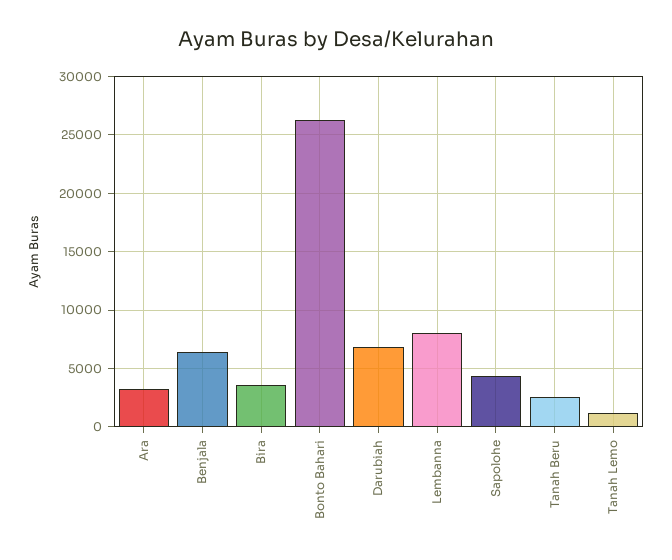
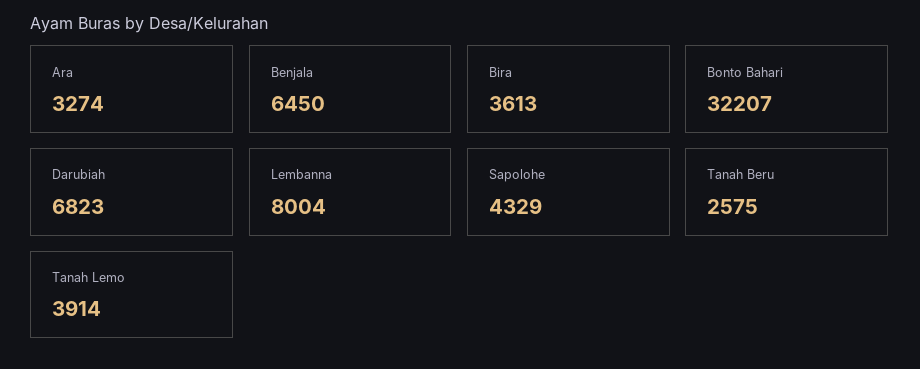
  {
    "Ara": 3274,
    "Benjala": 6450,
    "Bira": 3613,
-   "Bonto Bahari": 26000,
+   "Bonto Bahari": 32207,
    "Darubiah": 6823,
    "Lembanna": 8004,
    "Sapolohe": 4329,
    "Tanah Beru": 2575,
-   "Tanah Lemo": 1000
+   "Tanah Lemo": 3914
  }

